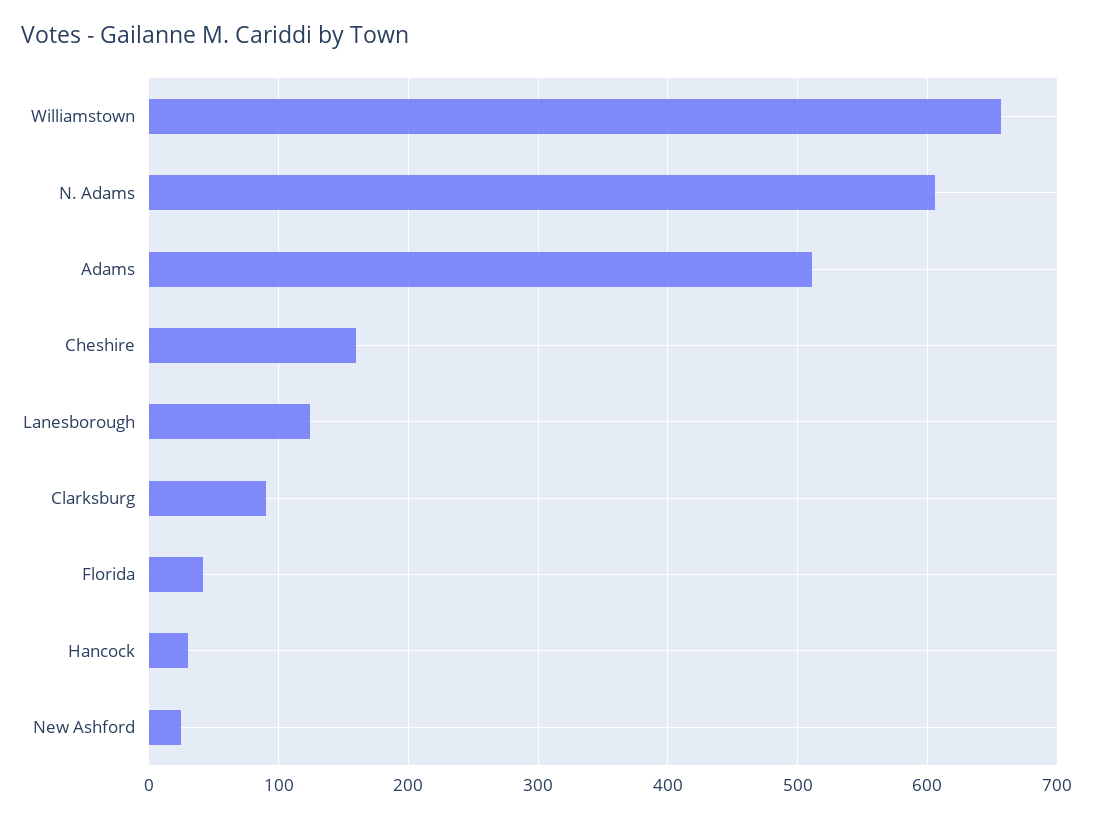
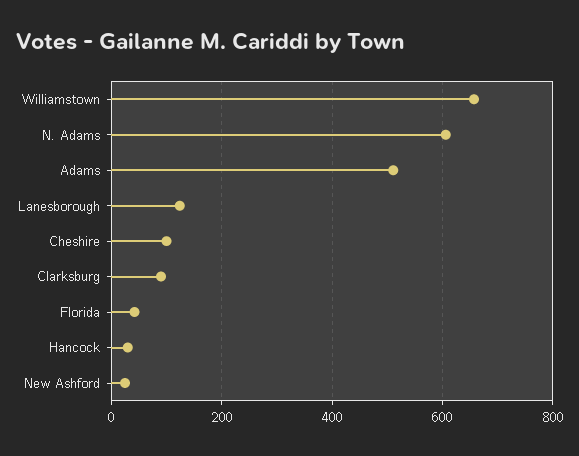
  {
    "Williamstown": 660,
    "N. Adams": 610,
    "Adams": 510,
-   "Cheshire": 160,
+   "Cheshire": 100,
    "Lanesborough": 120,
    "Clarksburg": 90,
    "Florida": 40,
    "Hancock": 30,
    "New Ashford": 30
  }

